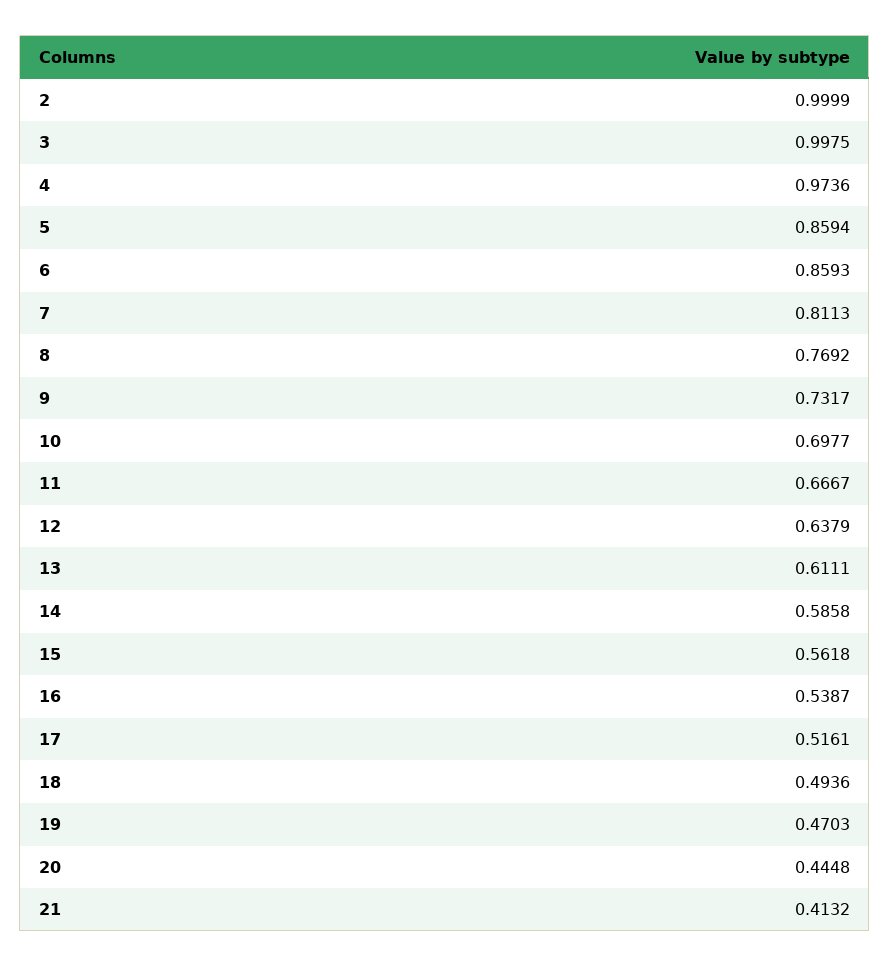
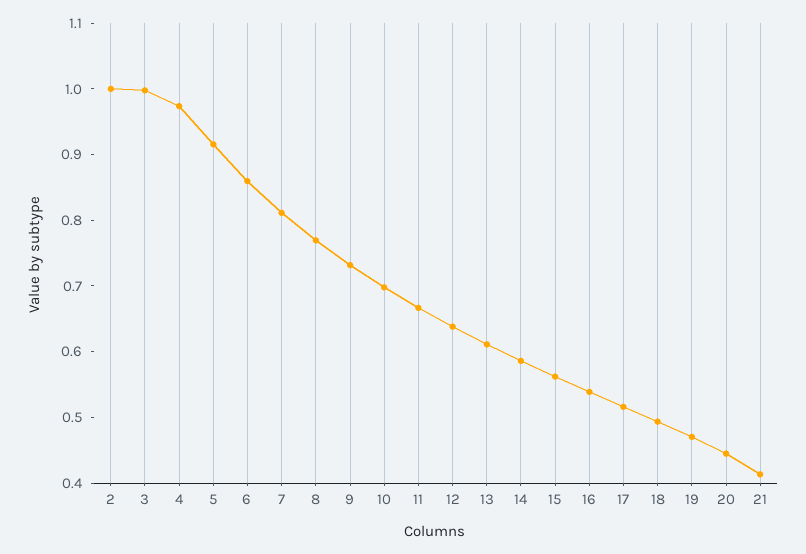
  {
    "2": 0.9999,
    "3": 0.9975,
    "4": 0.9736,
-   "5": 0.8594,
+   "5": 0.92,
    "6": 0.8593,
    "7": 0.8113,
    "8": 0.7692,
    "9": 0.7317,
    "10": 0.6977,
    "11": 0.6667,
    "12": 0.6379,
    "13": 0.6111,
    "14": 0.5858,
    "15": 0.5618,
    "16": 0.5387,
    "17": 0.5161,
    "18": 0.4936,
    "19": 0.4703,
    "20": 0.4448,
    "21": 0.4132
  }

